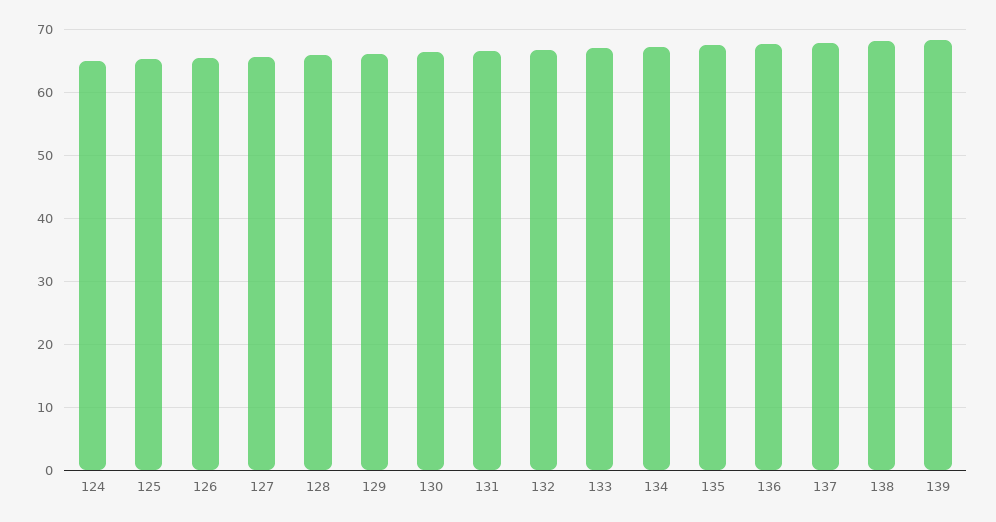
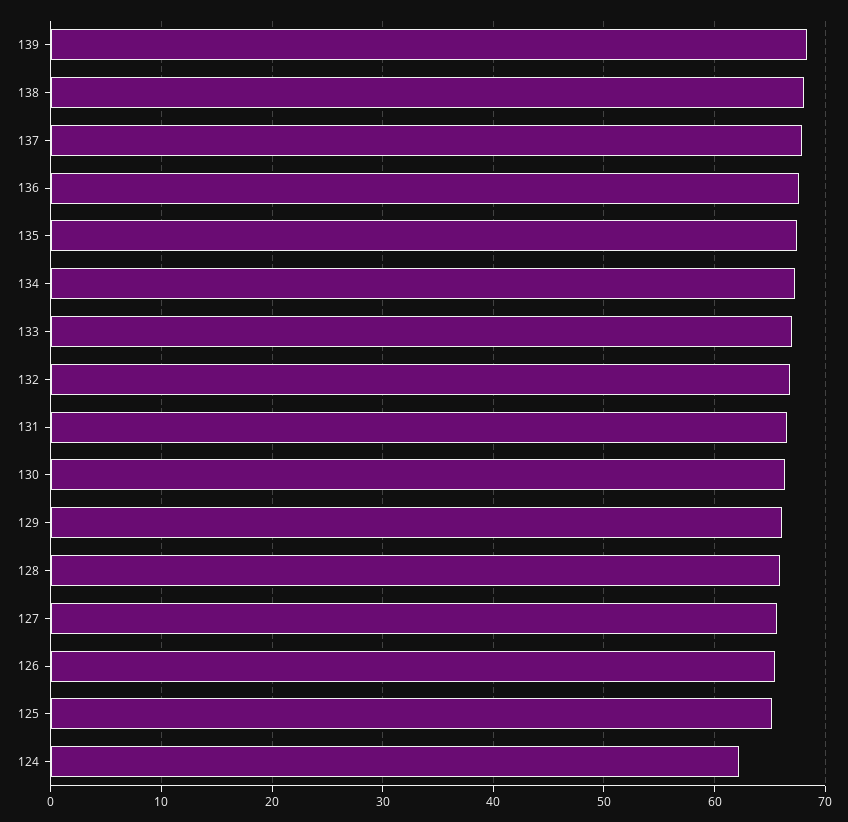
  {
-   "124": 65,
+   "124": 62,
    "125": 65,
    "126": 65,
    "127": 66,
    "128": 66,
    "129": 66,
    "130": 66,
    "131": 67,
    "132": 67,
    "133": 67,
    "134": 67,
    "135": 67,
    "136": 68,
    "137": 68,
    "138": 68,
    "139": 68
  }

